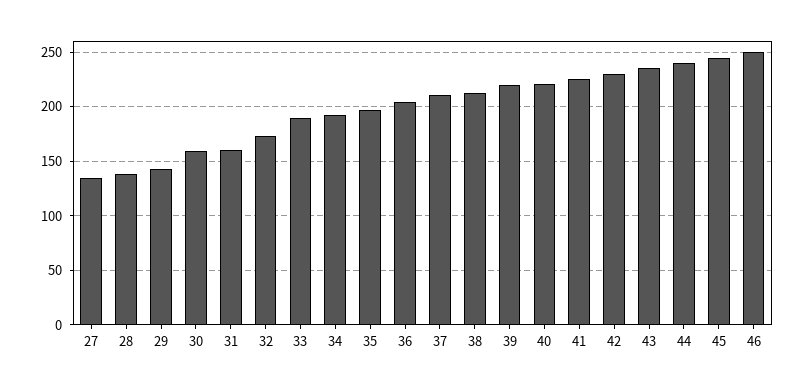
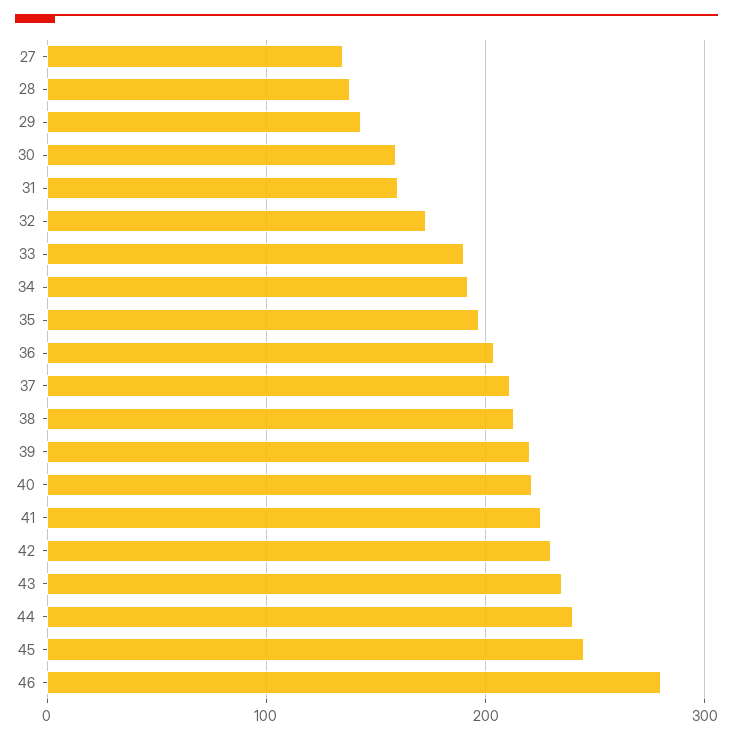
  {
    "27": 140,
    "28": 140,
    "29": 140,
    "30": 160,
    "31": 160,
    "32": 170,
    "33": 190,
    "34": 190,
    "35": 200,
    "36": 200,
    "37": 210,
    "38": 210,
    "39": 220,
    "40": 220,
    "41": 230,
    "42": 230,
    "43": 240,
    "44": 240,
    "45": 250,
-   "46": 250
+   "46": 280
  }

